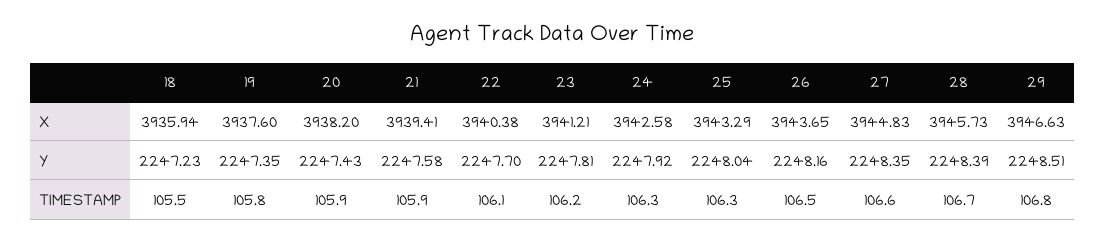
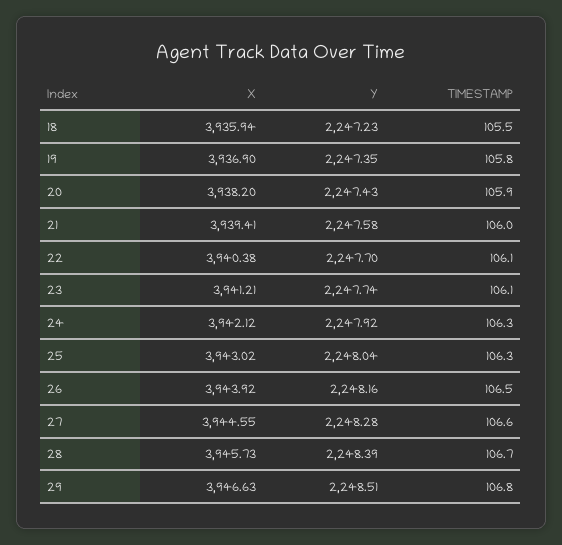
  {
    "18": {
      "X": 3935.94,
      "Y": 2247.23,
      "TIMESTAMP": 105.5
    },
    "19": {
-     "X": 3937.6,
+     "X": 3936.9,
      "Y": 2247.35,
      "TIMESTAMP": 105.8
    },
    "20": {
      "X": 3938.2,
      "Y": 2247.43,
      "TIMESTAMP": 105.9
    },
    "21": {
      "X": 3939.41,
      "Y": 2247.58,
-     "TIMESTAMP": 105.9
+     "TIMESTAMP": 106
    },
    "22": {
      "X": 3940.38,
      "Y": 2247.7,
      "TIMESTAMP": 106.1
    },
    "23": {
      "X": 3941.21,
-     "Y": 2247.81,
+     "Y": 2247.74,
-     "TIMESTAMP": 106.2
+     "TIMESTAMP": 106.1
    },
    "24": {
-     "X": 3942.58,
+     "X": 3942.12,
      "Y": 2247.92,
      "TIMESTAMP": 106.3
    },
    "25": {
-     "X": 3943.29,
+     "X": 3943.02,
      "Y": 2248.04,
      "TIMESTAMP": 106.3
    },
    "26": {
-     "X": 3943.65,
+     "X": 3943.92,
      "Y": 2248.16,
      "TIMESTAMP": 106.5
    },
    "27": {
-     "X": 3944.83,
+     "X": 3944.55,
-     "Y": 2248.35,
+     "Y": 2248.28,
      "TIMESTAMP": 106.6
    },
    "28": {
      "X": 3945.73,
      "Y": 2248.39,
      "TIMESTAMP": 106.7
    },
    "29": {
      "X": 3946.63,
      "Y": 2248.51,
      "TIMESTAMP": 106.8
    }
  }

